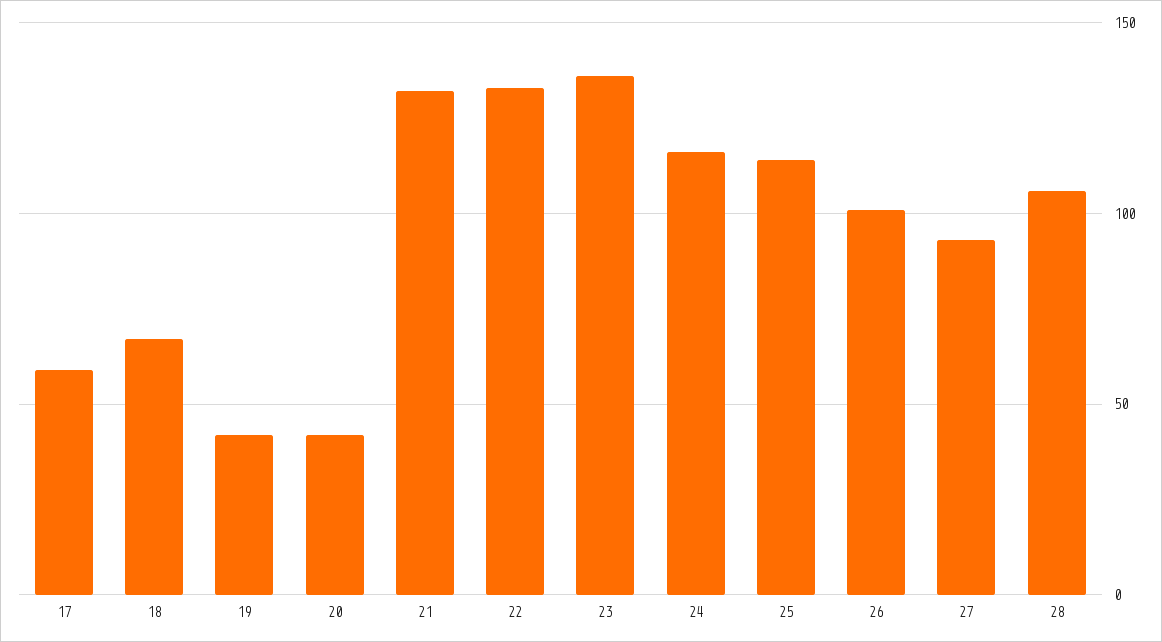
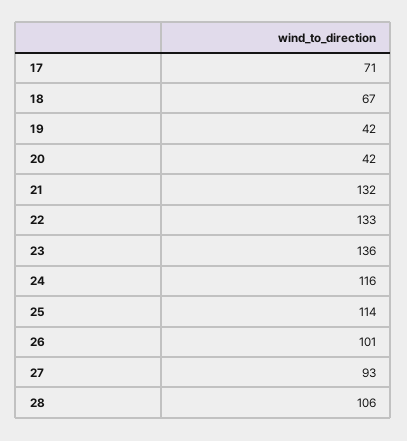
  {
-   "17": 60,
+   "17": 71,
    "18": 67,
    "19": 42,
    "20": 42,
    "21": 132,
    "22": 133,
    "23": 136,
    "24": 116,
    "25": 114,
    "26": 101,
    "27": 93,
    "28": 106
  }

